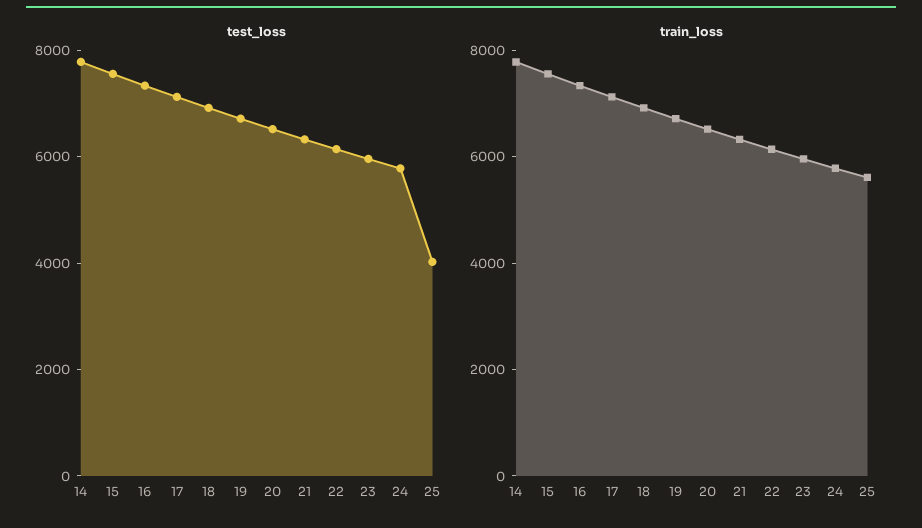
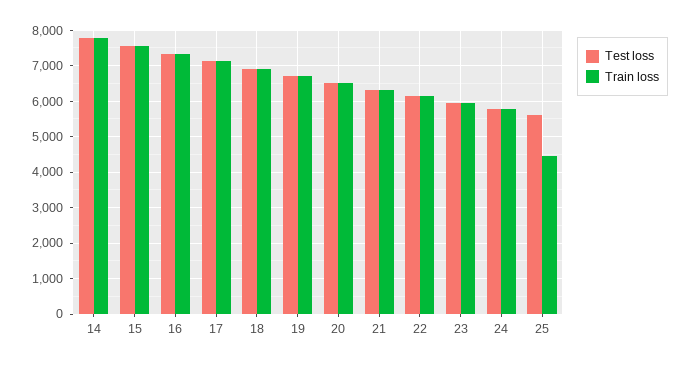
  {
    "test_loss": {
      "14": 7800,
      "15": 7600,
      "16": 7400,
      "17": 7200,
      "18": 7000,
      "19": 6800,
      "20": 6600,
      "21": 6400,
      "22": 6200,
      "23": 6000,
      "24": 5800,
-     "25": 4000
+     "25": 5600
    },
    "train_loss": {
      "14": 7800,
      "15": 7600,
      "16": 7400,
      "17": 7200,
      "18": 7000,
      "19": 6800,
      "20": 6600,
      "21": 6400,
      "22": 6200,
      "23": 6000,
      "24": 5800,
-     "25": 5500
+     "25": 4400
    }
  }

